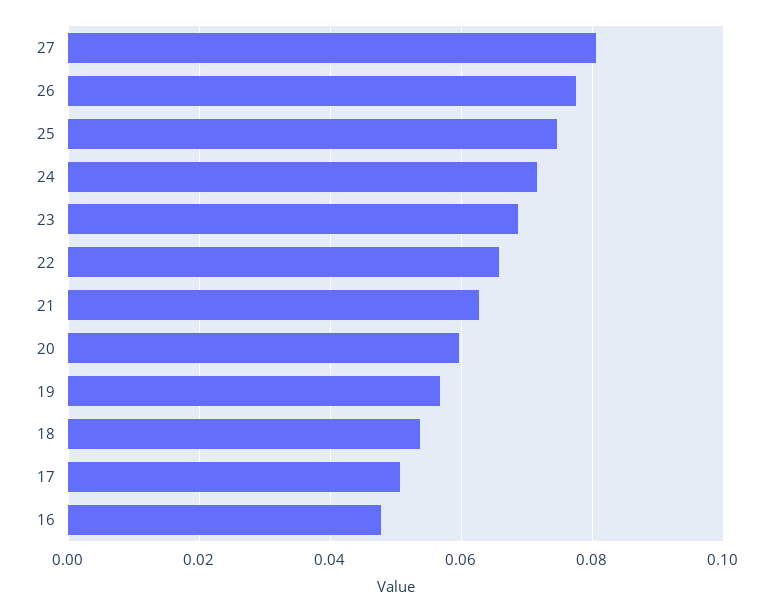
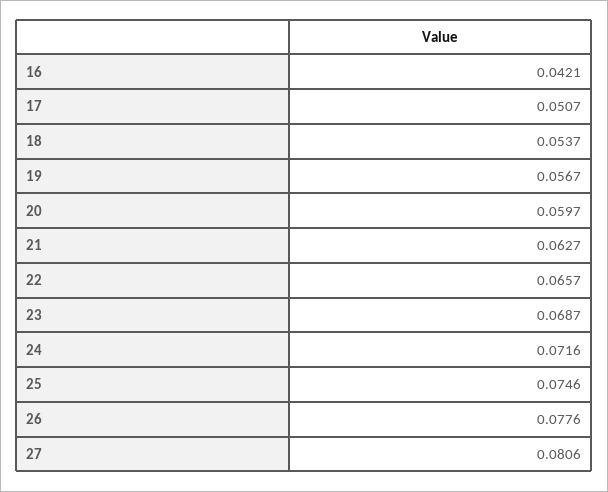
  {
    "27": 0.0806,
    "26": 0.0776,
    "25": 0.0746,
    "24": 0.0716,
    "23": 0.0687,
    "22": 0.0657,
    "21": 0.0627,
    "20": 0.0597,
    "19": 0.0567,
    "18": 0.0537,
    "17": 0.0507,
-   "16": 0.048
+   "16": 0.0421
  }

